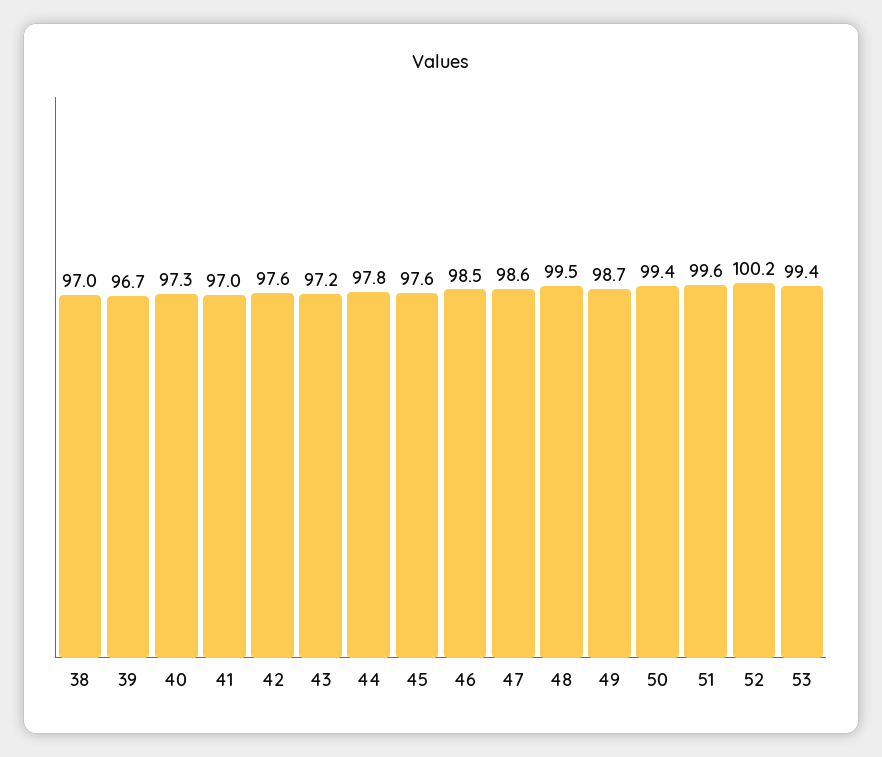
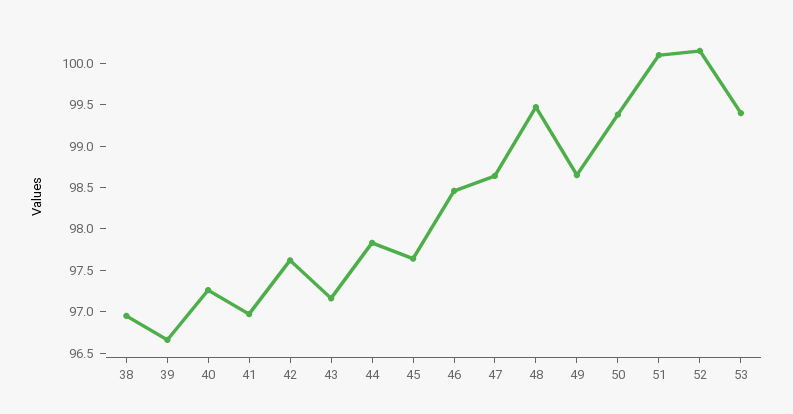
  {
    "38": 97,
    "39": 96.7,
    "40": 97.3,
    "41": 97,
    "42": 97.6,
    "43": 97.2,
    "44": 97.8,
    "45": 97.6,
    "46": 98.5,
    "47": 98.6,
    "48": 99.5,
    "49": 98.7,
    "50": 99.4,
-   "51": 99.6,
+   "51": 100.1,
    "52": 100.2,
    "53": 99.4
  }

